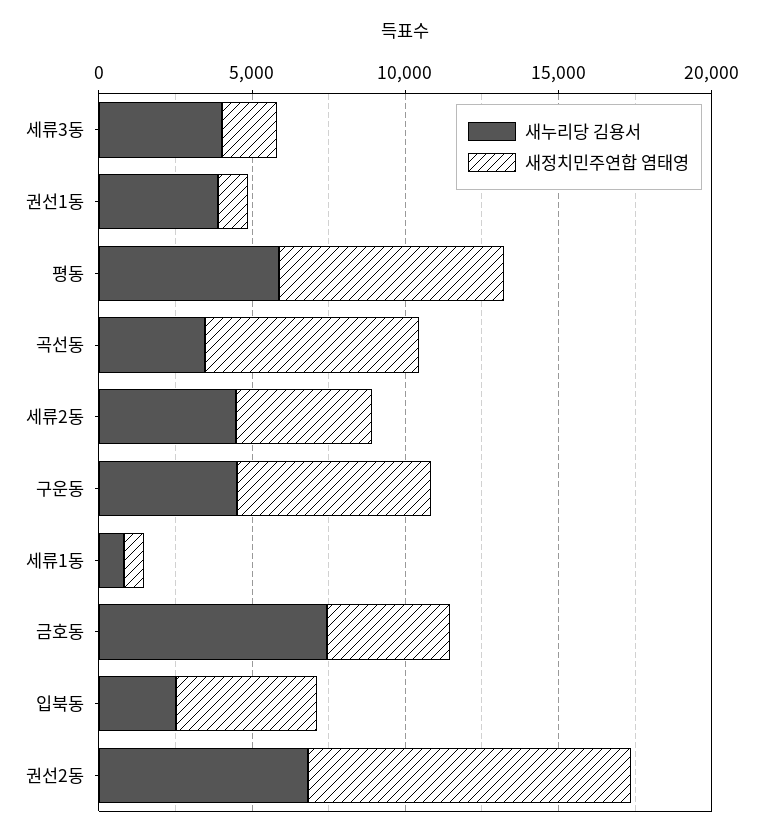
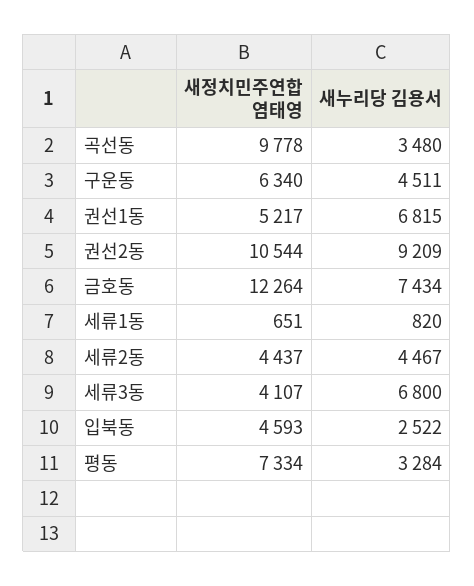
  {
    "새누리당 김용서": {
-     "세류3동": 4000,
+     "세류3동": 6800,
-     "권선1동": 4000,
+     "권선1동": 6815,
-     "평동": 6000,
+     "평동": 3284,
      "곡선동": 3480,
      "세류2동": 4467,
      "구운동": 4511,
      "세류1동": 820,
      "금호동": 7434,
      "입북동": 2522,
-     "권선2동": 7000
+     "권선2동": 9209
    },
    "새정치민주연합 염태영": {
-     "세류3동": 2000,
+     "세류3동": 4107,
-     "권선1동": 1000,
+     "권선1동": 5217,
      "평동": 7334,
-     "곡선동": 7000,
+     "곡선동": 9778,
      "세류2동": 4437,
      "구운동": 6340,
      "세류1동": 651,
-     "금호동": 4000,
+     "금호동": 12264,
      "입북동": 4593,
      "권선2동": 10544
    }
  }

